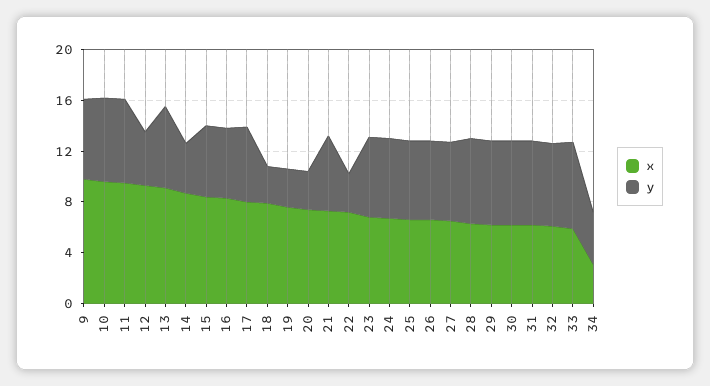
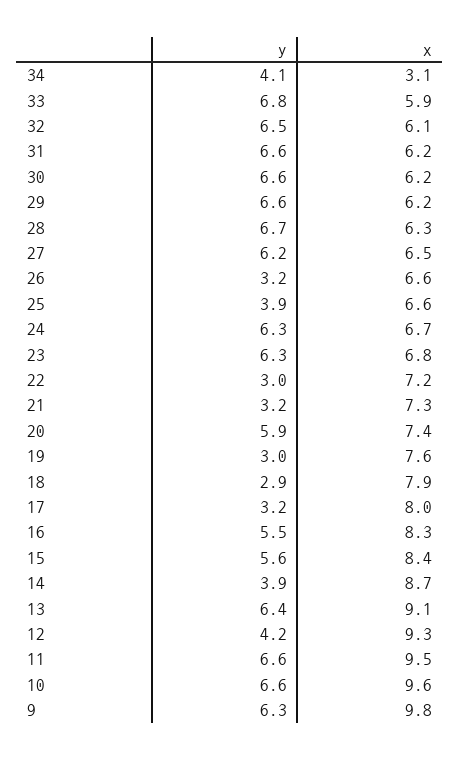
  {
    "x": {
      "9": 9.8,
      "10": 9.6,
      "11": 9.5,
      "12": 9.3,
      "13": 9.1,
      "14": 8.7,
      "15": 8.4,
      "16": 8.3,
      "17": 8,
      "18": 7.9,
      "19": 7.6,
      "20": 7.4,
      "21": 7.3,
      "22": 7.2,
      "23": 6.8,
      "24": 6.7,
      "25": 6.6,
      "26": 6.6,
      "27": 6.5,
      "28": 6.3,
      "29": 6.2,
      "30": 6.2,
      "31": 6.2,
      "32": 6.1,
      "33": 5.9,
      "34": 3.1
    },
    "y": {
      "9": 6.3,
      "10": 6.6,
      "11": 6.6,
      "12": 4.2,
      "13": 6.4,
      "14": 3.9,
      "15": 5.6,
      "16": 5.5,
-     "17": 6,
+     "17": 3.2,
      "18": 2.9,
      "19": 3,
-     "20": 3,
+     "20": 5.9,
-     "21": 6,
+     "21": 3.2,
      "22": 3,
      "23": 6.3,
      "24": 6.3,
-     "25": 6,
+     "25": 3.9,
-     "26": 6,
+     "26": 3.2,
      "27": 6.2,
      "28": 6.7,
      "29": 6.6,
      "30": 6.6,
      "31": 6.6,
      "32": 6.5,
      "33": 6.8,
      "34": 4.1
    }
  }

